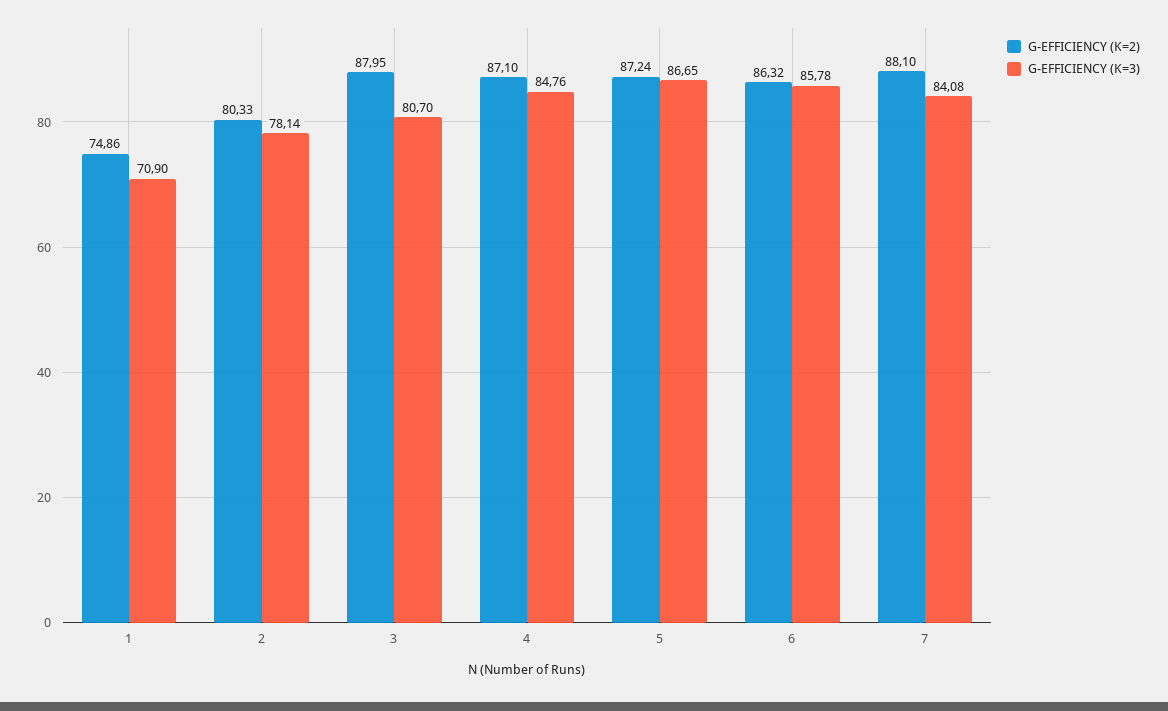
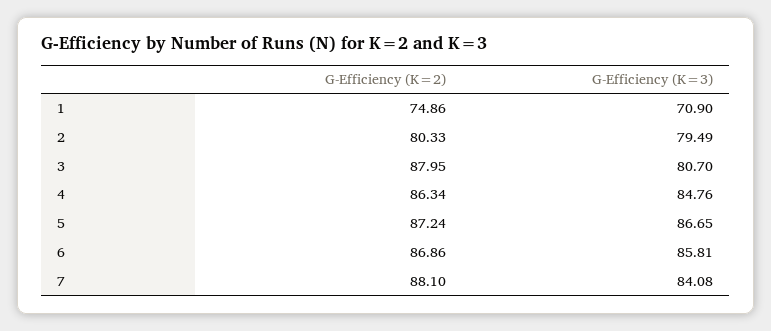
  {
    "G-EFFICIENCY (K=2)": {
      "1": 74.86,
      "2": 80.33,
      "3": 87.95,
-     "4": 87.1,
+     "4": 86.34,
      "5": 87.24,
-     "6": 86.32,
+     "6": 86.86,
      "7": 88.1
    },
    "G-EFFICIENCY (K=3)": {
      "1": 70.9,
-     "2": 78.14,
+     "2": 79.49,
      "3": 80.7,
      "4": 84.76,
      "5": 86.65,
-     "6": 85.78,
+     "6": 85.81,
      "7": 84.08
    }
  }

